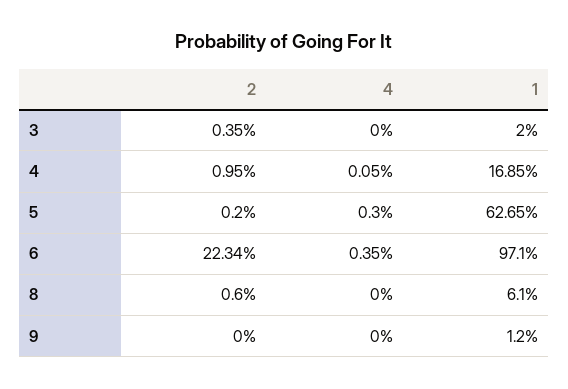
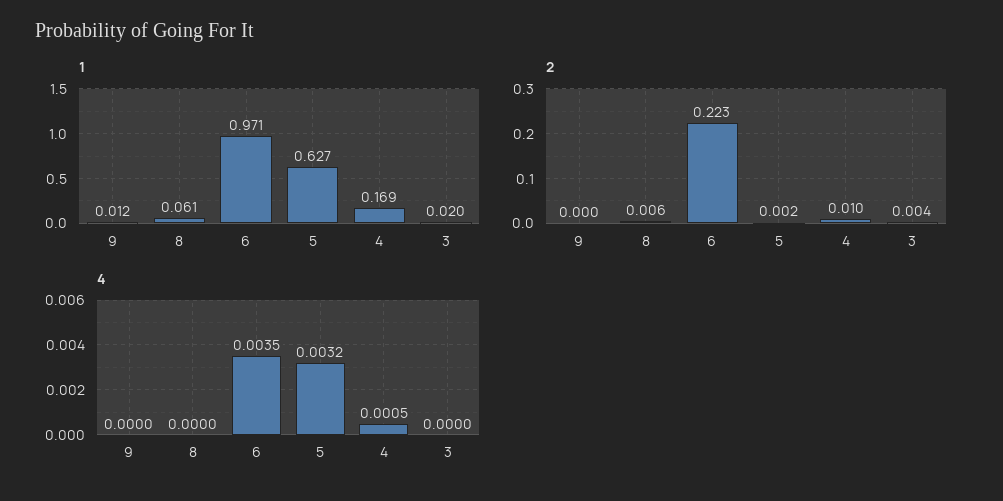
  {
    "2": {
      "3": 0.0035,
      "4": 0.0095,
      "5": 0.002,
      "6": 0.2234,
      "8": 0.006,
      "9": 0
    },
    "4": {
      "3": 0,
      "4": 0.0005,
-     "5": 0.003,
+     "5": 0.0032,
      "6": 0.0035,
      "8": 0,
      "9": 0
    },
    "1": {
      "3": 0.02,
      "4": 0.1685,
      "5": 0.6265,
      "6": 0.971,
      "8": 0.061,
      "9": 0.012
    }
  }

